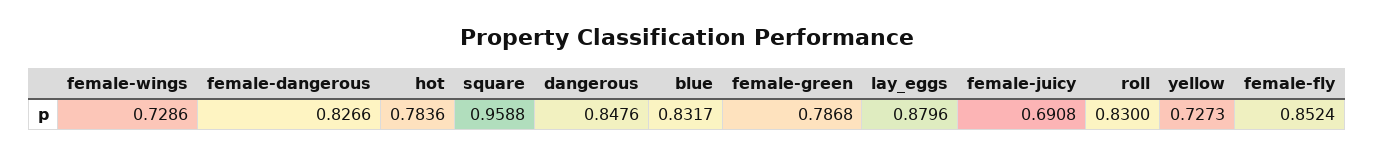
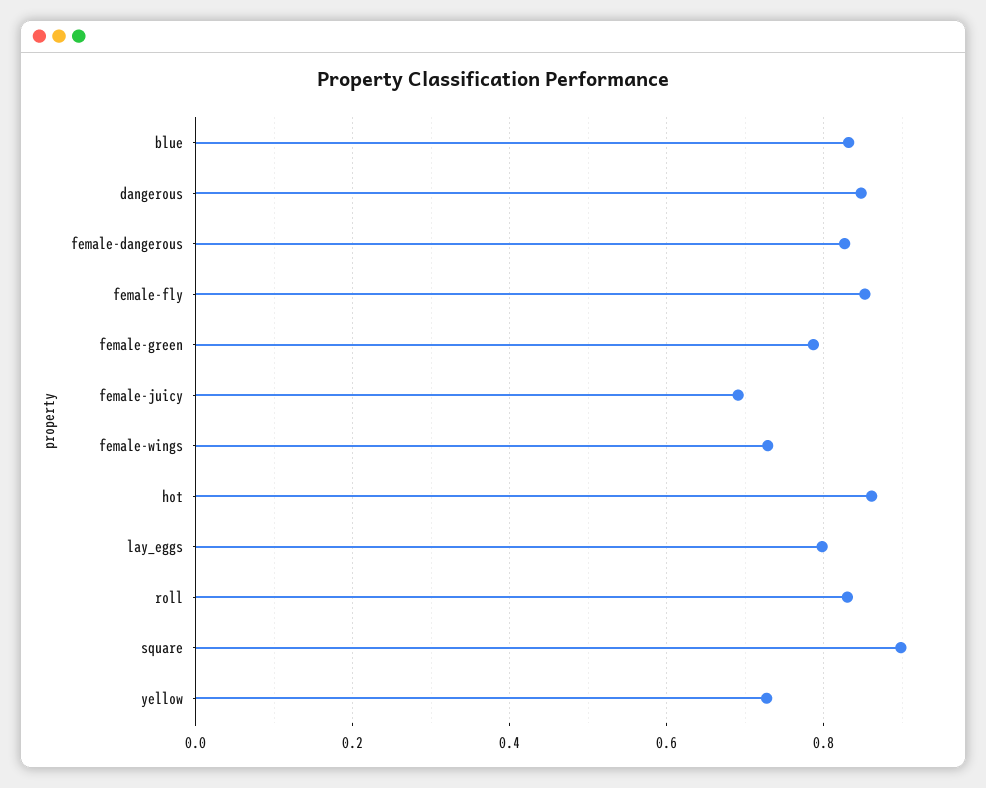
  {
    "female-wings": 0.7286,
    "female-dangerous": 0.8266,
-   "hot": 0.7836,
+   "hot": 0.86,
-   "square": 0.9588,
+   "square": 0.9,
    "dangerous": 0.8476,
    "blue": 0.8317,
    "female-green": 0.7868,
-   "lay_eggs": 0.8796,
+   "lay_eggs": 0.8,
    "female-juicy": 0.6908,
    "roll": 0.83,
    "yellow": 0.7273,
    "female-fly": 0.8524
  }

